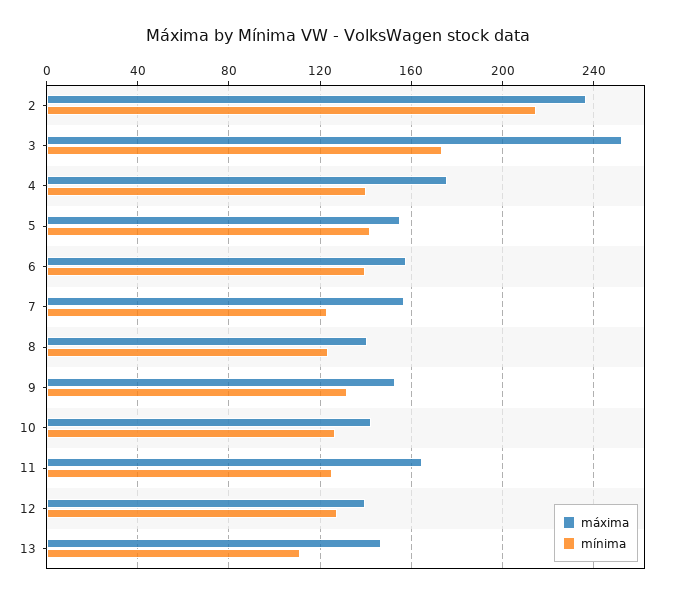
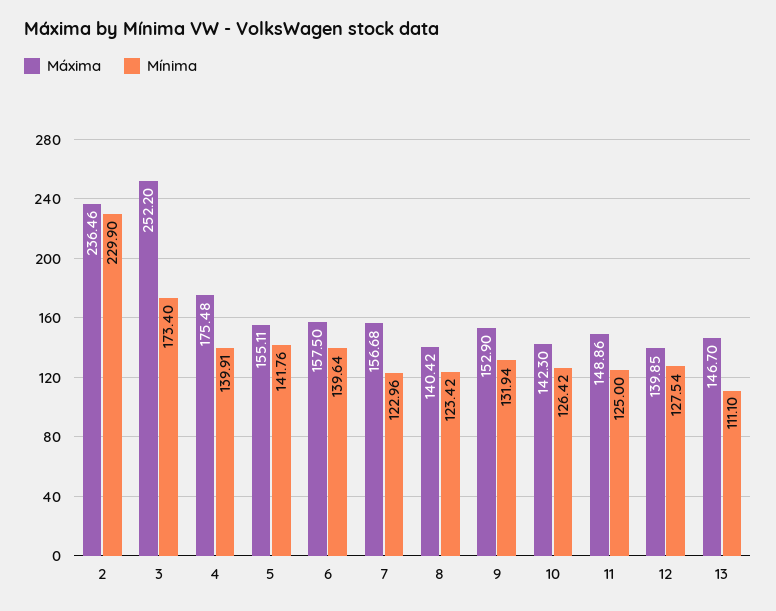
  {
    "máxima": {
      "2": 236.46,
      "3": 252.2,
      "4": 175.48,
      "5": 155.11,
      "6": 157.5,
      "7": 156.68,
      "8": 140.42,
      "9": 152.9,
      "10": 142.3,
-     "11": 165,
+     "11": 148.86,
      "12": 139.85,
      "13": 146.7
    },
    "mínima": {
-     "2": 215,
+     "2": 229.9,
      "3": 173.4,
      "4": 139.91,
      "5": 141.76,
      "6": 139.64,
      "7": 122.96,
      "8": 123.42,
      "9": 131.94,
      "10": 126.42,
      "11": 125,
      "12": 127.54,
      "13": 111.1
    }
  }

